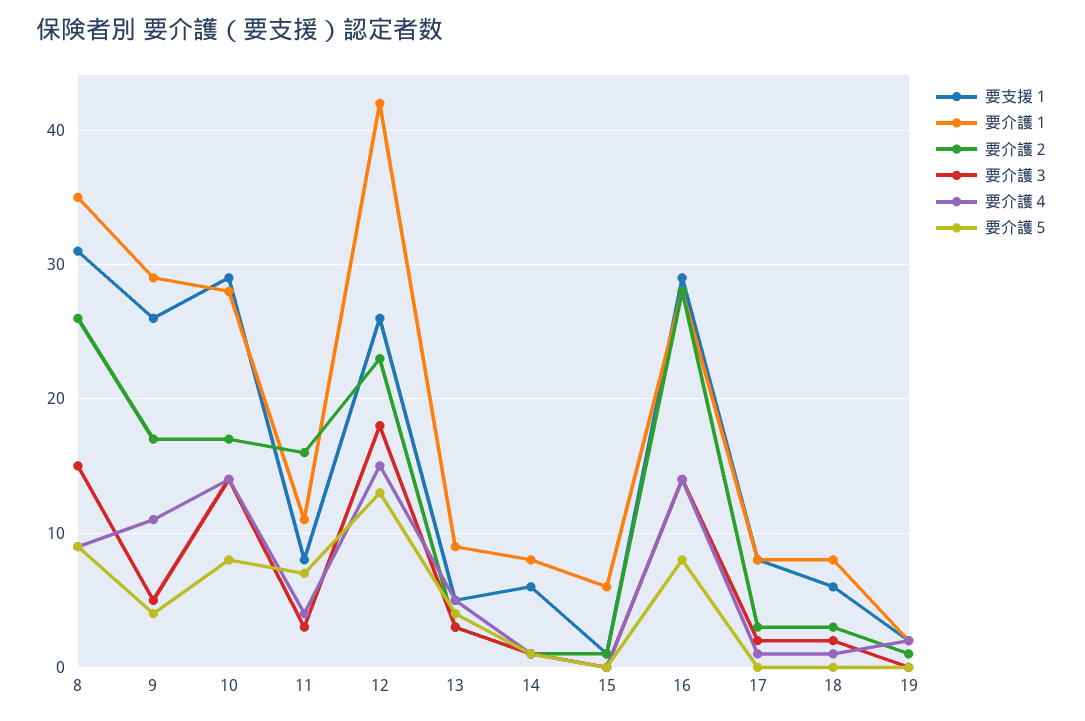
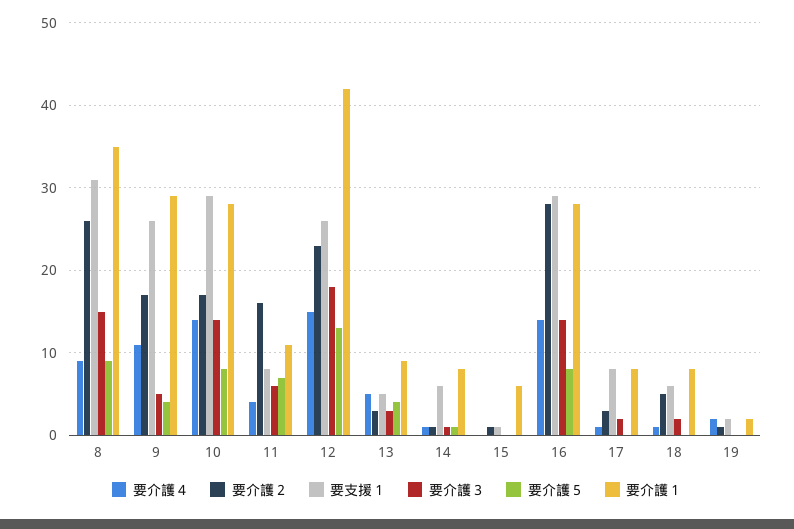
  {
    "要支援１": {
      "8": 31,
      "9": 26,
      "10": 29,
      "11": 8,
      "12": 26,
      "13": 5,
      "14": 6,
      "15": 1,
      "16": 29,
      "17": 8,
      "18": 6,
      "19": 2
    },
    "要介護１": {
      "8": 35,
      "9": 29,
      "10": 28,
      "11": 11,
      "12": 42,
      "13": 9,
      "14": 8,
      "15": 6,
      "16": 28,
      "17": 8,
      "18": 8,
      "19": 2
    },
    "要介護２": {
      "8": 26,
      "9": 17,
      "10": 17,
      "11": 16,
      "12": 23,
      "13": 3,
      "14": 1,
      "15": 1,
      "16": 28,
      "17": 3,
-     "18": 3,
+     "18": 5,
      "19": 1
    },
    "要介護３": {
      "8": 15,
      "9": 5,
      "10": 14,
-     "11": 3,
+     "11": 6,
      "12": 18,
      "13": 3,
      "14": 1,
      "15": 0,
      "16": 14,
      "17": 2,
      "18": 2,
      "19": 0
    },
    "要介護４": {
      "8": 9,
      "9": 11,
      "10": 14,
      "11": 4,
      "12": 15,
      "13": 5,
      "14": 1,
      "15": 0,
      "16": 14,
      "17": 1,
      "18": 1,
      "19": 2
    },
    "要介護５": {
      "8": 9,
      "9": 4,
      "10": 8,
      "11": 7,
      "12": 13,
      "13": 4,
      "14": 1,
      "15": 0,
      "16": 8,
      "17": 0,
      "18": 0,
      "19": 0
    }
  }

